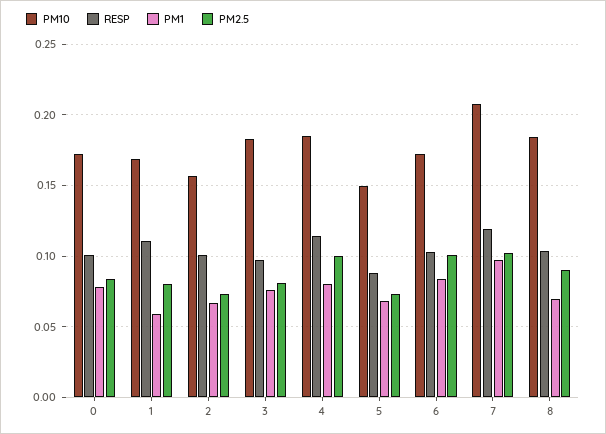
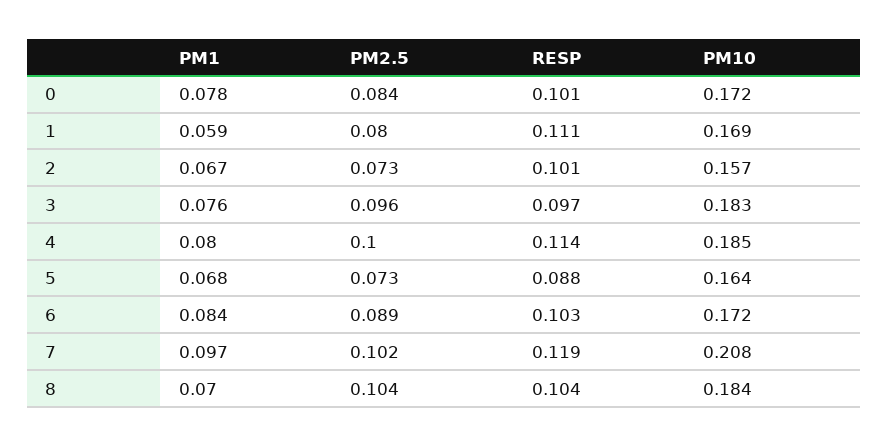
  {
    "PM10": {
      "0": 0.172,
      "1": 0.169,
      "2": 0.157,
      "3": 0.183,
      "4": 0.185,
-     "5": 0.15,
+     "5": 0.164,
      "6": 0.172,
      "7": 0.208,
      "8": 0.184
    },
    "RESP": {
      "0": 0.101,
      "1": 0.111,
      "2": 0.101,
      "3": 0.097,
      "4": 0.114,
      "5": 0.088,
      "6": 0.103,
      "7": 0.119,
      "8": 0.104
    },
    "PM1": {
      "0": 0.078,
      "1": 0.059,
      "2": 0.067,
      "3": 0.076,
      "4": 0.08,
      "5": 0.068,
      "6": 0.084,
      "7": 0.097,
      "8": 0.07
    },
    "PM2.5": {
      "0": 0.084,
      "1": 0.08,
      "2": 0.073,
-     "3": 0.08,
+     "3": 0.096,
      "4": 0.1,
      "5": 0.073,
-     "6": 0.1,
+     "6": 0.089,
      "7": 0.102,
-     "8": 0.09
+     "8": 0.104
    }
  }

